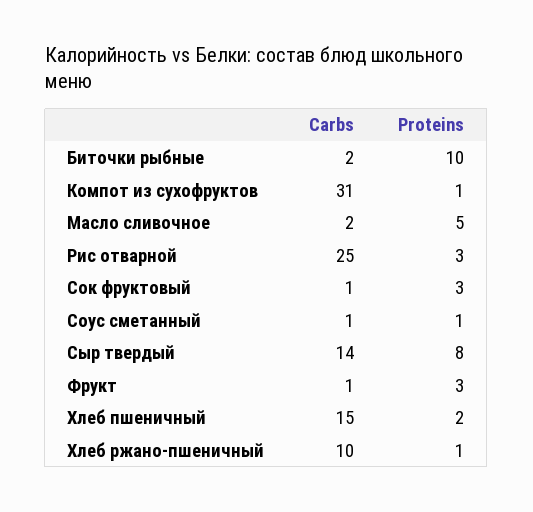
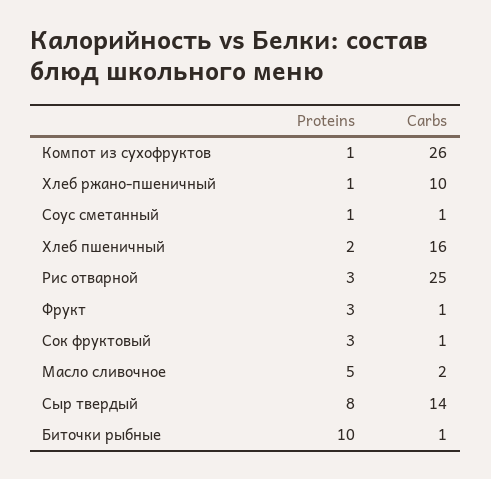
  {
    "Carbs": {
-     "Биточки рыбные": 2,
+     "Биточки рыбные": 1,
-     "Компот из сухофруктов": 31,
+     "Компот из сухофруктов": 26,
      "Масло сливочное": 2,
      "Рис отварной": 25,
      "Сок фруктовый": 1,
      "Соус сметанный": 1,
      "Сыр твердый": 14,
      "Фрукт": 1,
-     "Хлеб пшеничный": 15,
+     "Хлеб пшеничный": 16,
      "Хлеб ржано-пшеничный": 10
    },
    "Proteins": {
      "Биточки рыбные": 10,
      "Компот из сухофруктов": 1,
      "Масло сливочное": 5,
      "Рис отварной": 3,
      "Сок фруктовый": 3,
      "Соус сметанный": 1,
      "Сыр твердый": 8,
      "Фрукт": 3,
      "Хлеб пшеничный": 2,
      "Хлеб ржано-пшеничный": 1
    }
  }

